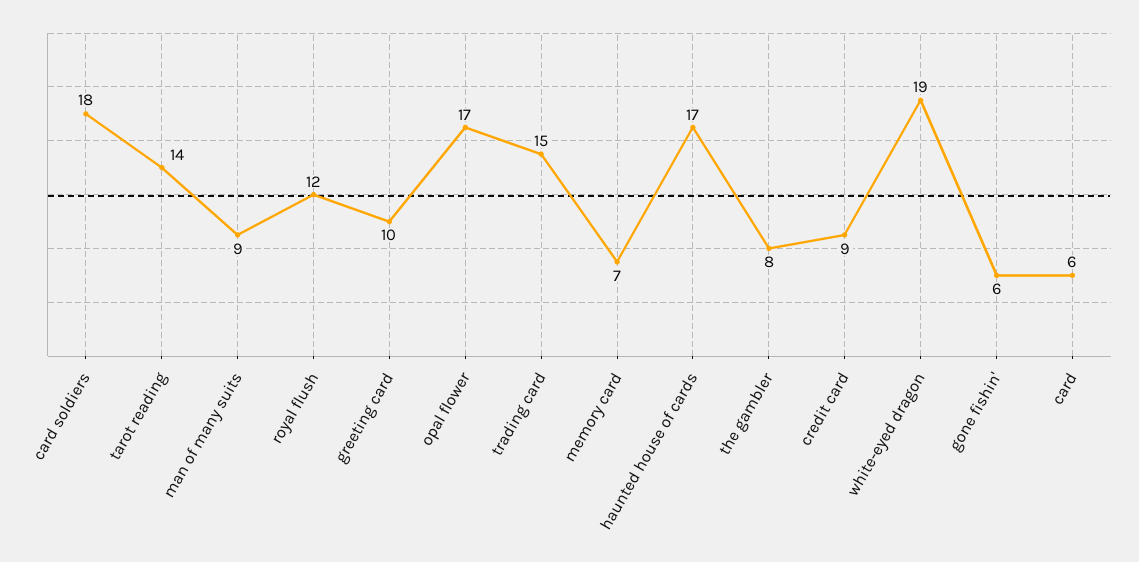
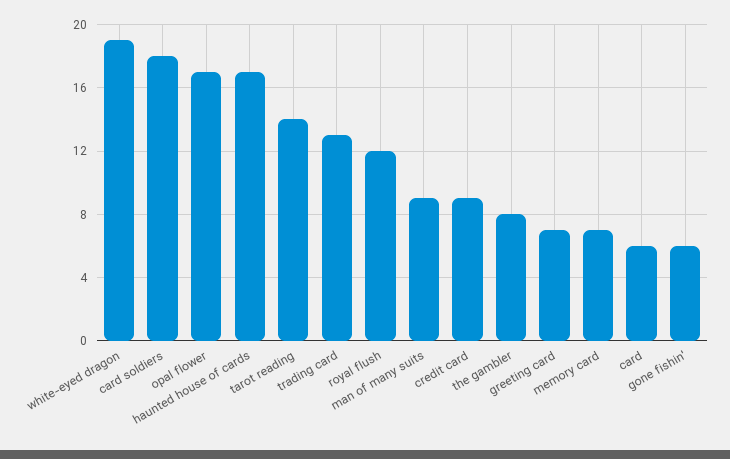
  {
    "card soldiers": 18,
    "tarot reading": 14,
    "man of many suits": 9,
    "royal flush": 12,
-   "greeting card": 10,
+   "greeting card": 7,
    "opal flower": 17,
-   "trading card": 15,
+   "trading card": 13,
    "memory card": 7,
    "haunted house of cards": 17,
    "the gambler": 8,
    "credit card": 9,
    "white-eyed dragon": 19,
    "gone fishin'": 6,
    "card": 6
  }

